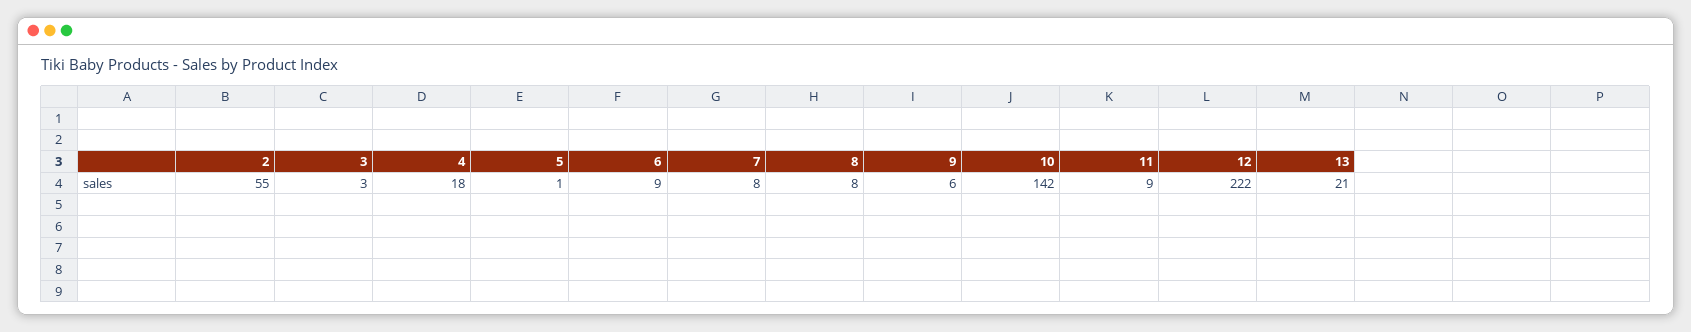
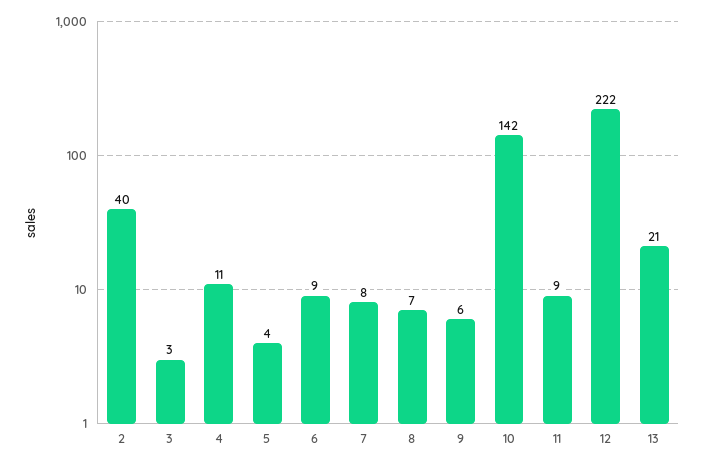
  {
-   "2": 55,
+   "2": 40,
    "3": 3,
-   "4": 18,
+   "4": 11,
-   "5": 1,
+   "5": 4,
    "6": 9,
    "7": 8,
-   "8": 8,
+   "8": 7,
    "9": 6,
    "10": 142,
    "11": 9,
    "12": 222,
    "13": 21
  }

